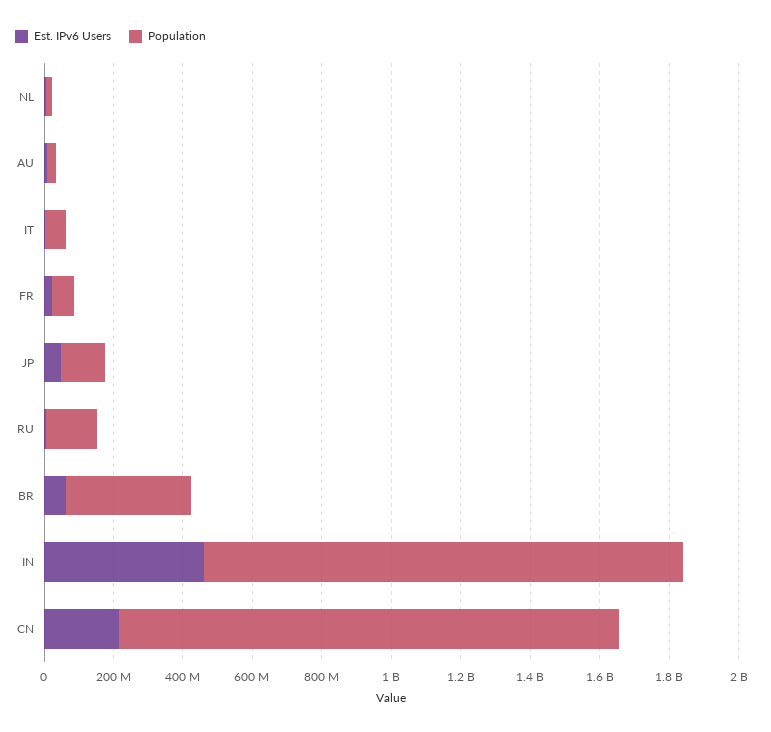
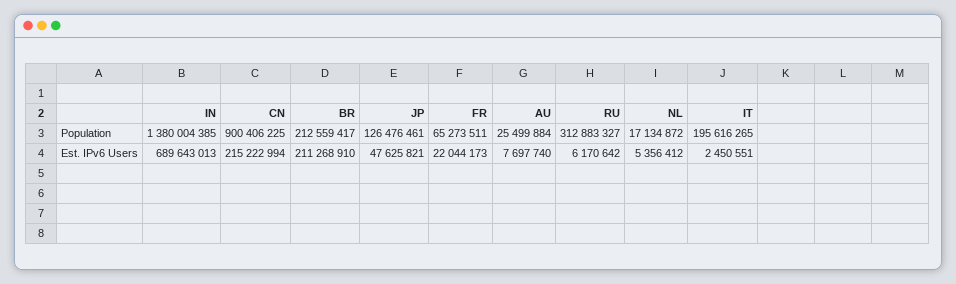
  {
    "Est. IPv6 Users": {
      "NL": 5356412,
      "AU": 7697740,
      "IT": 2450551,
      "FR": 22044173,
      "JP": 47625821,
      "RU": 6170642,
-     "BR": 50000000,
+     "BR": 211268910,
-     "IN": 450000000,
+     "IN": 689643013,
      "CN": 215222994
    },
    "Population": {
      "NL": 17134872,
      "AU": 25499884,
-     "IT": 50000000,
+     "IT": 195616265,
      "FR": 65273511,
      "JP": 126476461,
-     "RU": 150000000,
+     "RU": 312883327,
-     "BR": 350000000,
+     "BR": 212559417,
      "IN": 1380004385,
-     "CN": 1450000000
+     "CN": 900406225
    }
  }

